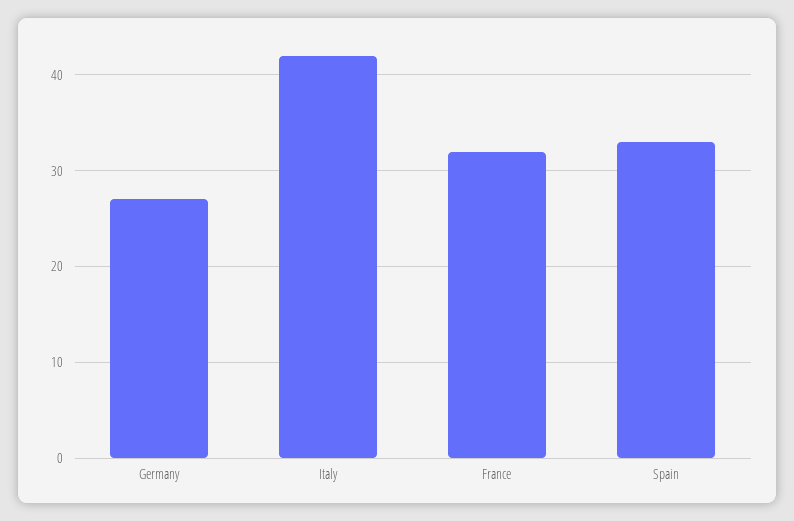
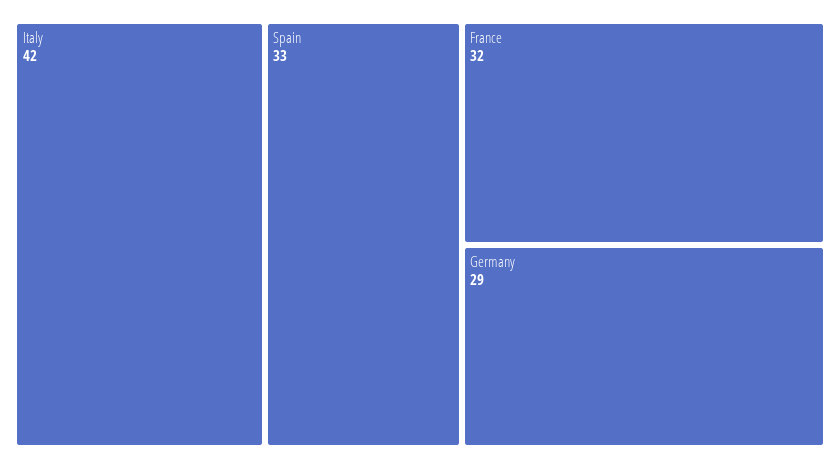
  {
-   "Germany": 27,
+   "Germany": 29,
    "Italy": 42,
    "France": 32,
    "Spain": 33
  }

